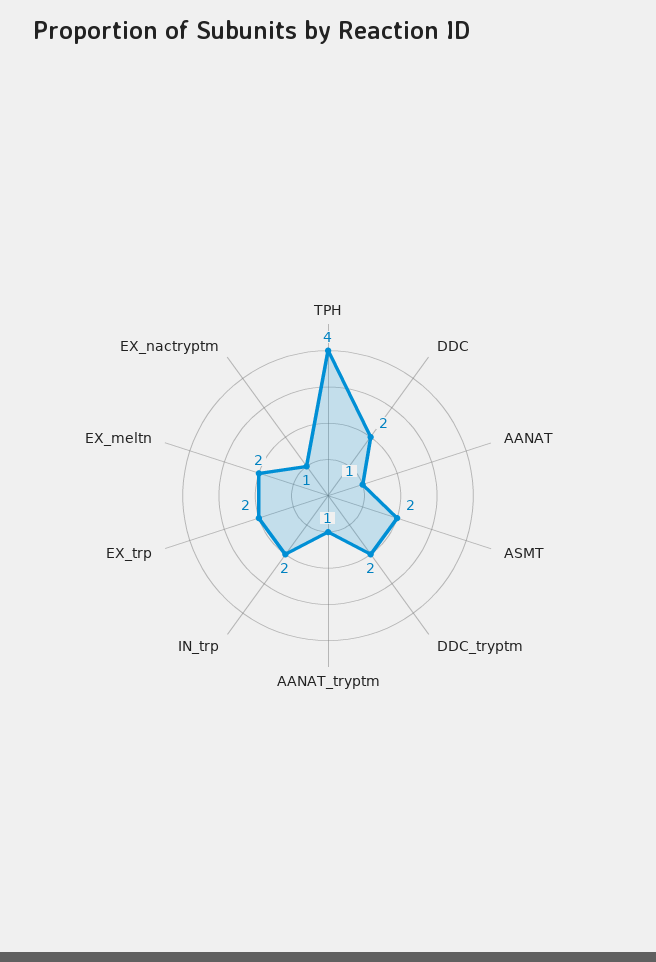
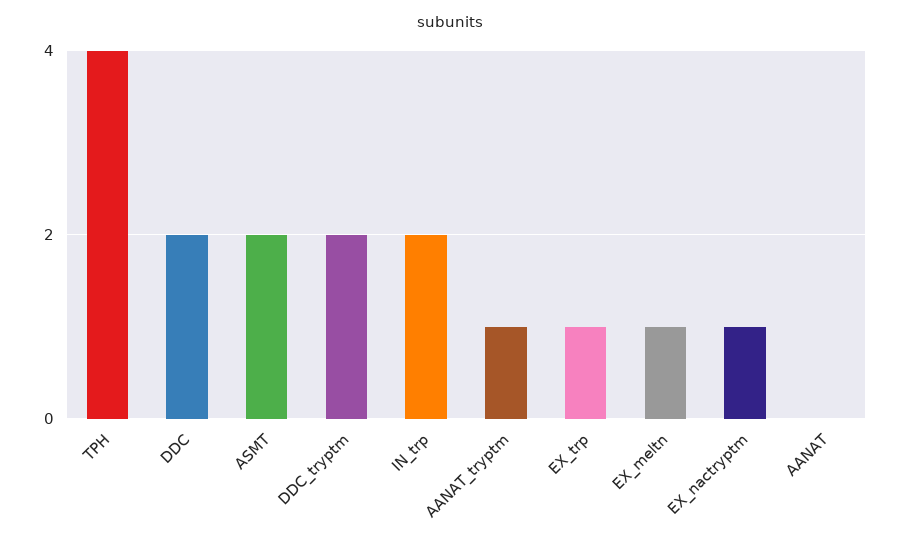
  {
    "TPH": 4,
    "DDC": 2,
-   "AANAT": 1,
+   "AANAT": 0,
    "ASMT": 2,
    "DDC_tryptm": 2,
    "AANAT_tryptm": 1,
    "IN_trp": 2,
-   "EX_trp": 2,
+   "EX_trp": 1,
-   "EX_meltn": 2,
+   "EX_meltn": 1,
    "EX_nactryptm": 1
  }

